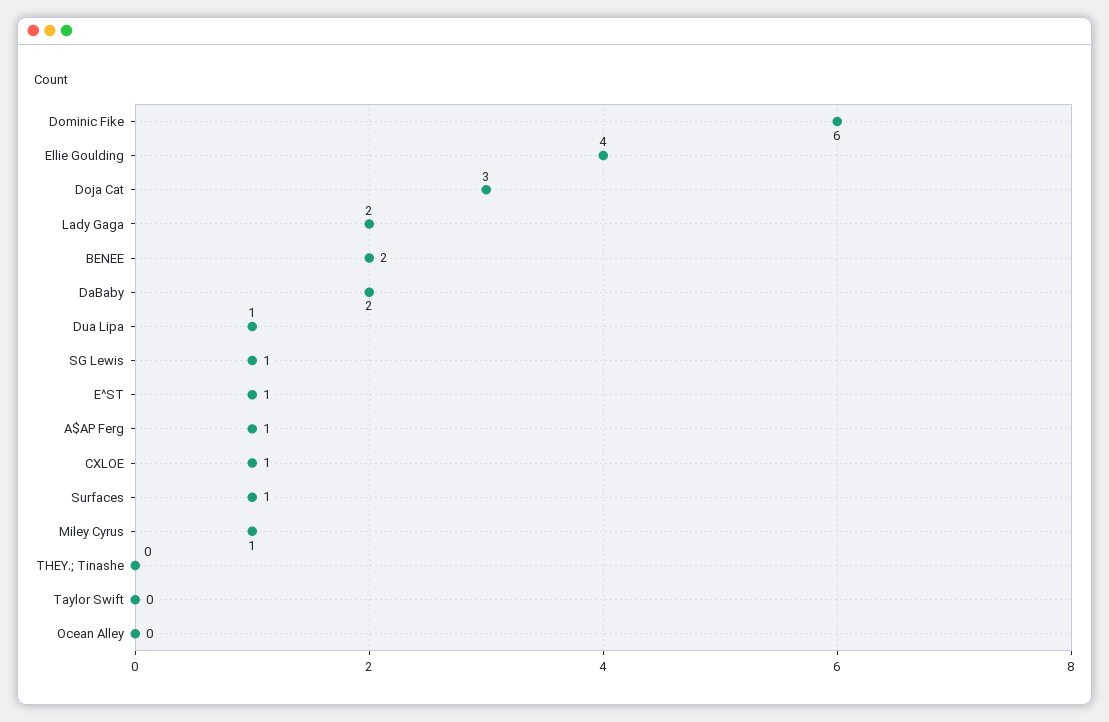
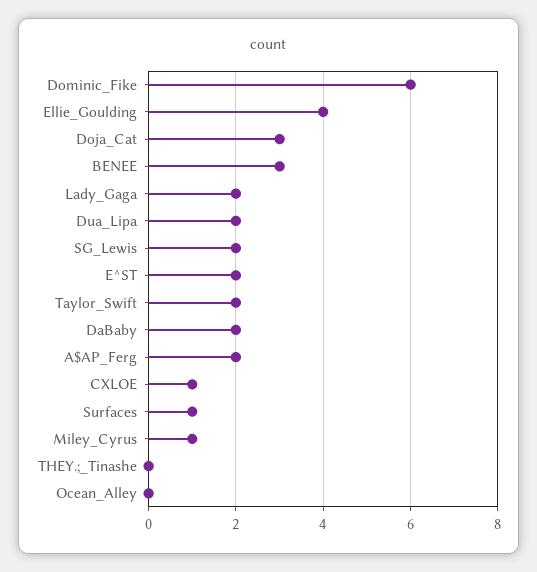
  {
    "Dominic Fike": 6,
    "Ellie Goulding": 4,
    "Doja Cat": 3,
    "Lady Gaga": 2,
-   "BENEE": 2,
+   "BENEE": 3,
    "DaBaby": 2,
-   "Dua Lipa": 1,
+   "Dua Lipa": 2,
-   "SG Lewis": 1,
+   "SG Lewis": 2,
-   "E^ST": 1,
+   "E^ST": 2,
-   "A$AP Ferg": 1,
+   "A$AP Ferg": 2,
    "CXLOE": 1,
    "Surfaces": 1,
    "Miley Cyrus": 1,
    "THEY.; Tinashe": 0,
-   "Taylor Swift": 0,
+   "Taylor Swift": 2,
    "Ocean Alley": 0
  }

